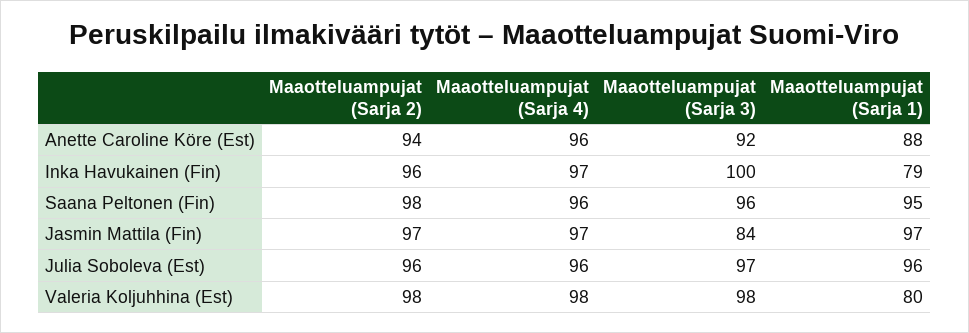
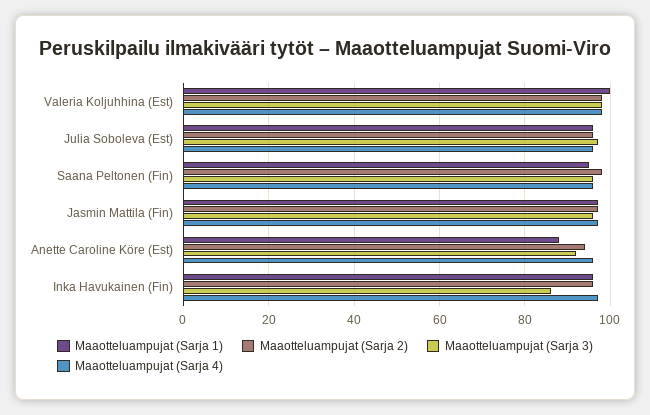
  {
    "Maaotteluampujat (Sarja 2)": {
      "Anette Caroline Köre (Est)": 94,
      "Inka Havukainen (Fin)": 96,
      "Saana Peltonen (Fin)": 98,
      "Jasmin Mattila (Fin)": 97,
      "Julia Soboleva (Est)": 96,
      "Valeria Koljuhhina (Est)": 98
    },
    "Maaotteluampujat (Sarja 4)": {
      "Anette Caroline Köre (Est)": 96,
      "Inka Havukainen (Fin)": 97,
      "Saana Peltonen (Fin)": 96,
      "Jasmin Mattila (Fin)": 97,
      "Julia Soboleva (Est)": 96,
      "Valeria Koljuhhina (Est)": 98
    },
    "Maaotteluampujat (Sarja 3)": {
      "Anette Caroline Köre (Est)": 92,
-     "Inka Havukainen (Fin)": 100,
+     "Inka Havukainen (Fin)": 85,
      "Saana Peltonen (Fin)": 96,
-     "Jasmin Mattila (Fin)": 84,
+     "Jasmin Mattila (Fin)": 95,
      "Julia Soboleva (Est)": 97,
      "Valeria Koljuhhina (Est)": 98
    },
    "Maaotteluampujat (Sarja 1)": {
      "Anette Caroline Köre (Est)": 88,
-     "Inka Havukainen (Fin)": 79,
+     "Inka Havukainen (Fin)": 95,
      "Saana Peltonen (Fin)": 95,
      "Jasmin Mattila (Fin)": 97,
      "Julia Soboleva (Est)": 96,
-     "Valeria Koljuhhina (Est)": 80
+     "Valeria Koljuhhina (Est)": 100
    }
  }

